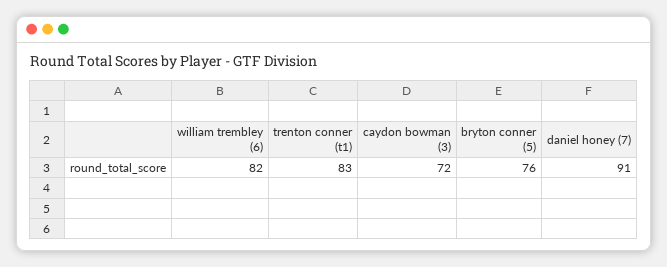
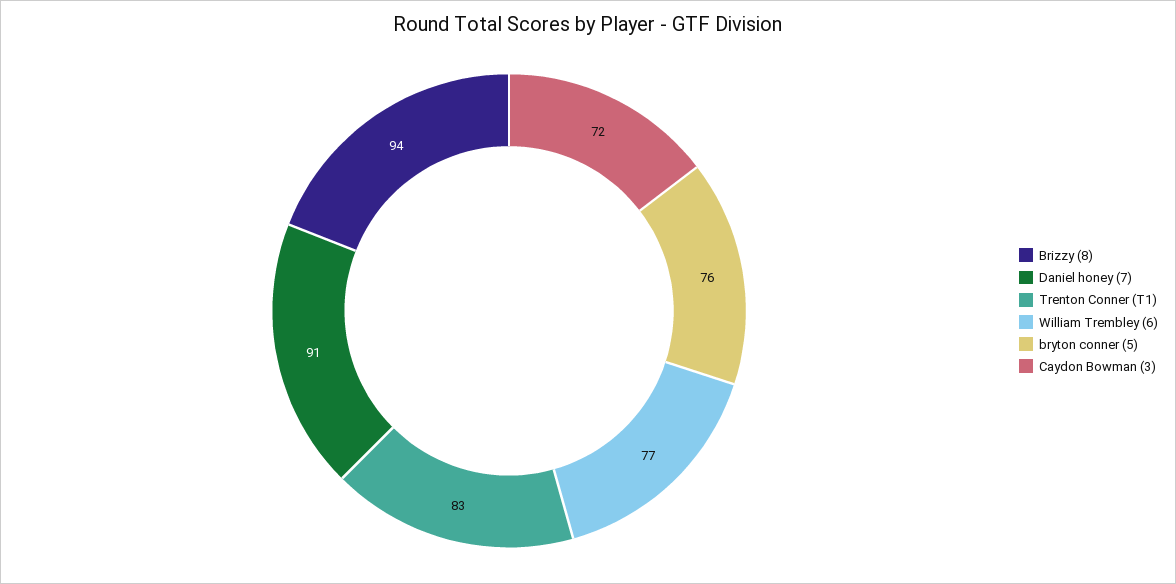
  {
-   "william trembley (6)": 82,
+   "william trembley (6)": 77,
    "trenton conner (t1)": 83,
    "caydon bowman (3)": 72,
    "bryton conner (5)": 76,
-   "daniel honey (7)": 91
+   "daniel honey (7)": 91,
+   "Brizzy (8)": 94
  }

